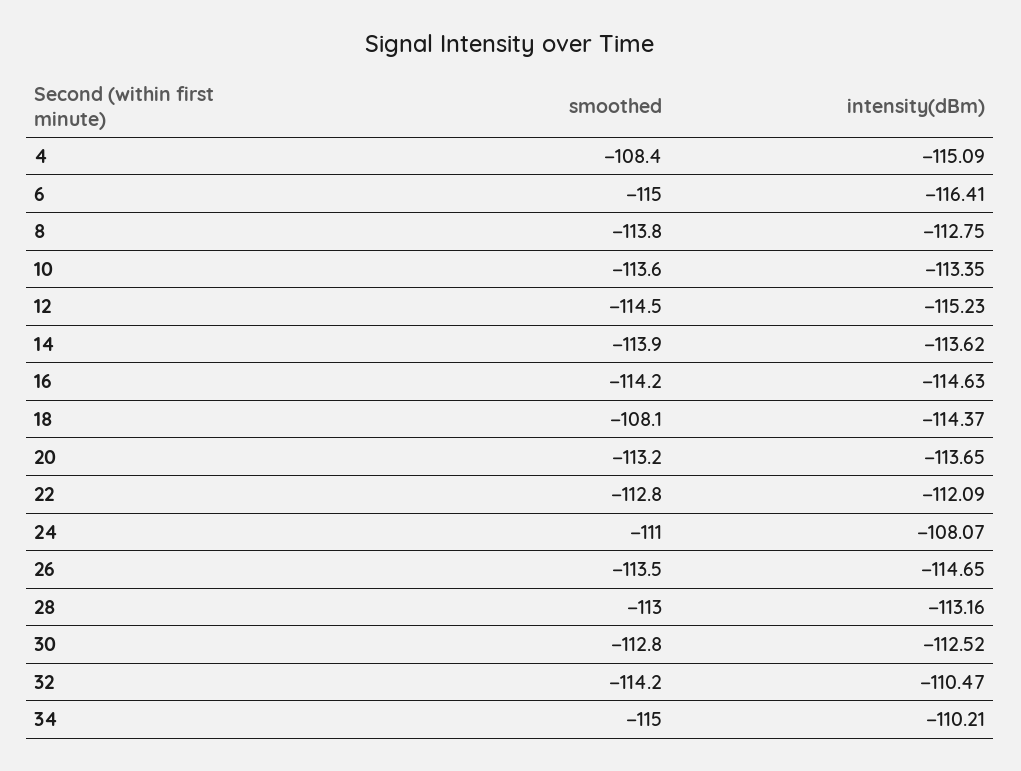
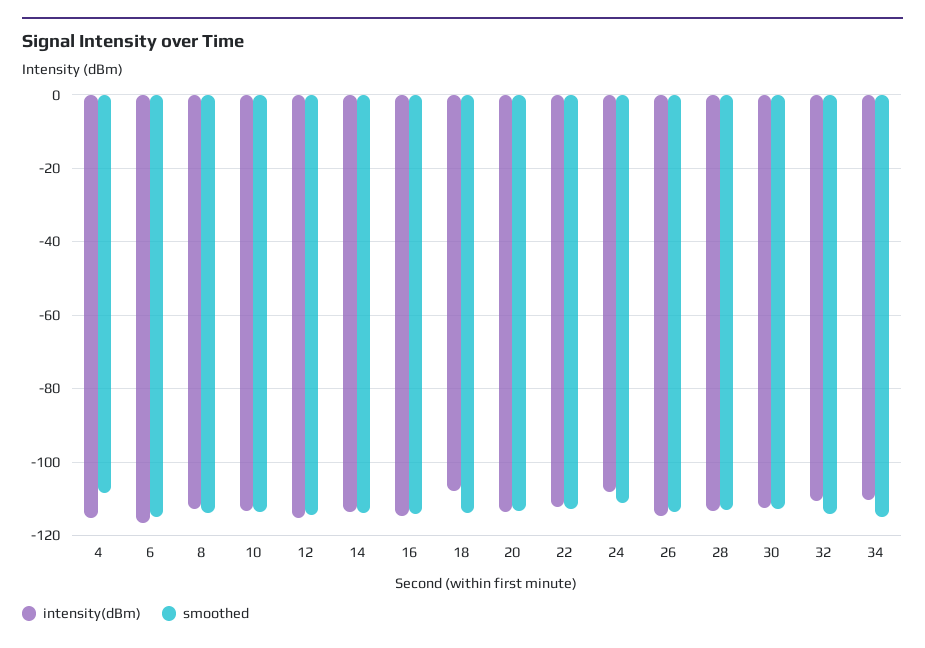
  {
    "smoothed": {
      "4": -108.4,
      "6": -115,
      "8": -113.8,
      "10": -113.6,
      "12": -114.5,
      "14": -113.9,
      "16": -114.2,
-     "18": -108.1,
+     "18": -114,
      "20": -113.2,
      "22": -112.8,
      "24": -111,
      "26": -113.5,
      "28": -113,
      "30": -112.8,
      "32": -114.2,
      "34": -115
    },
    "intensity(dBm)": {
      "4": -115.09,
      "6": -116.41,
      "8": -112.75,
      "10": -113.35,
      "12": -115.23,
      "14": -113.62,
      "16": -114.63,
-     "18": -114.37,
+     "18": -108,
      "20": -113.65,
      "22": -112.09,
      "24": -108.07,
      "26": -114.65,
      "28": -113.16,
      "30": -112.52,
      "32": -110.47,
      "34": -110.21
    }
  }

